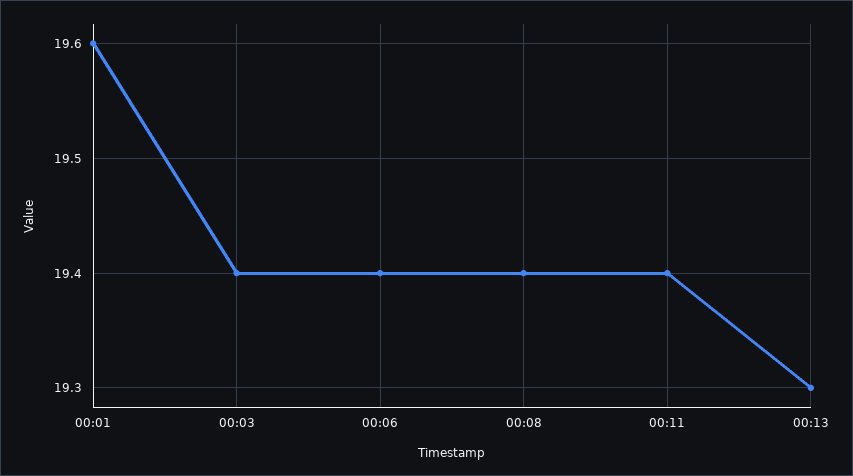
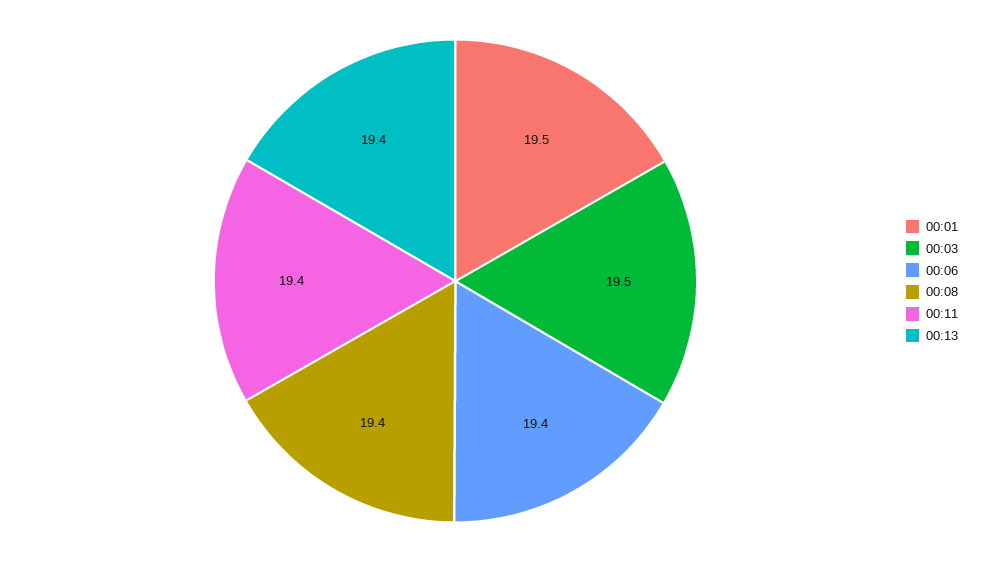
  {
-   "00:01": 19.6,
+   "00:01": 19.5,
-   "00:03": 19.4,
+   "00:03": 19.5,
    "00:06": 19.4,
    "00:08": 19.4,
    "00:11": 19.4,
-   "00:13": 19.3
+   "00:13": 19.4
  }

